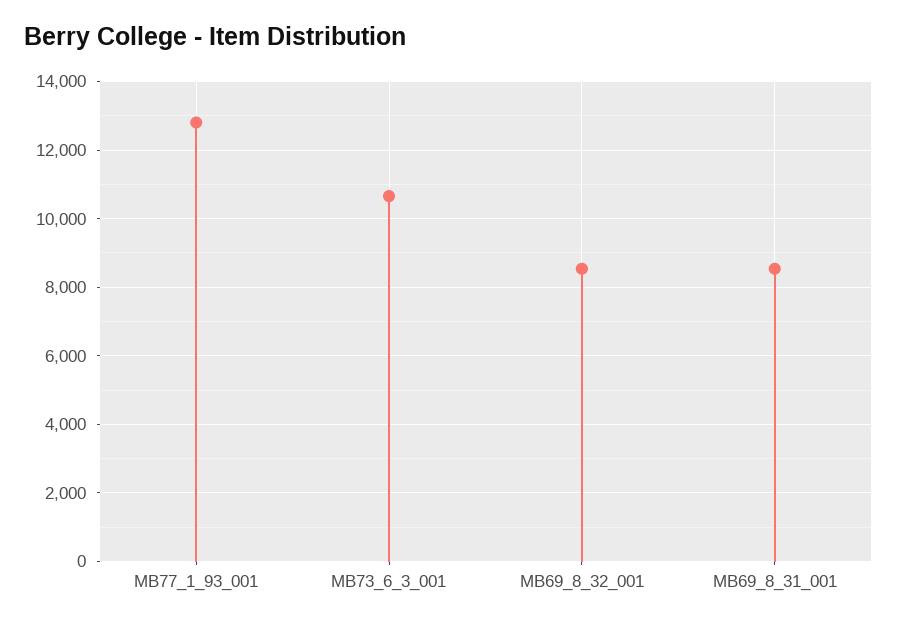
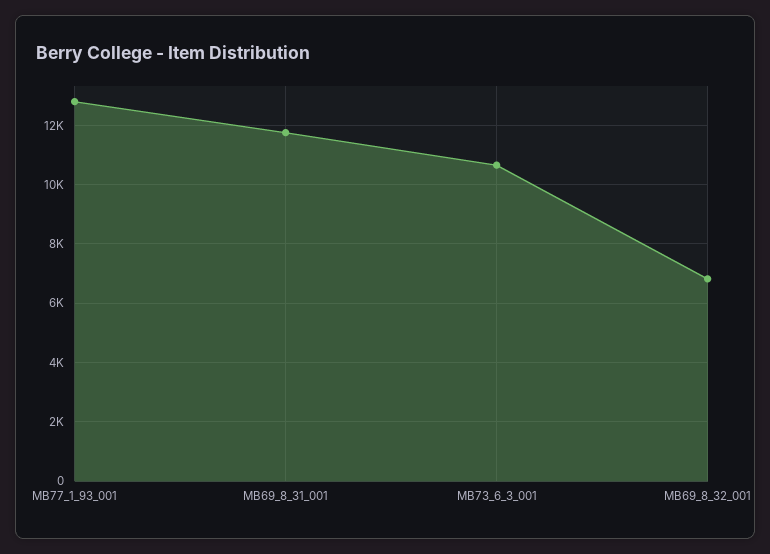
  {
    "MB77_1_93_001": 12800,
    "MB73_6_3_001": 10600,
-   "MB69_8_32_001": 8600,
+   "MB69_8_32_001": 6750,
-   "MB69_8_31_001": 8600
+   "MB69_8_31_001": 11750
  }

